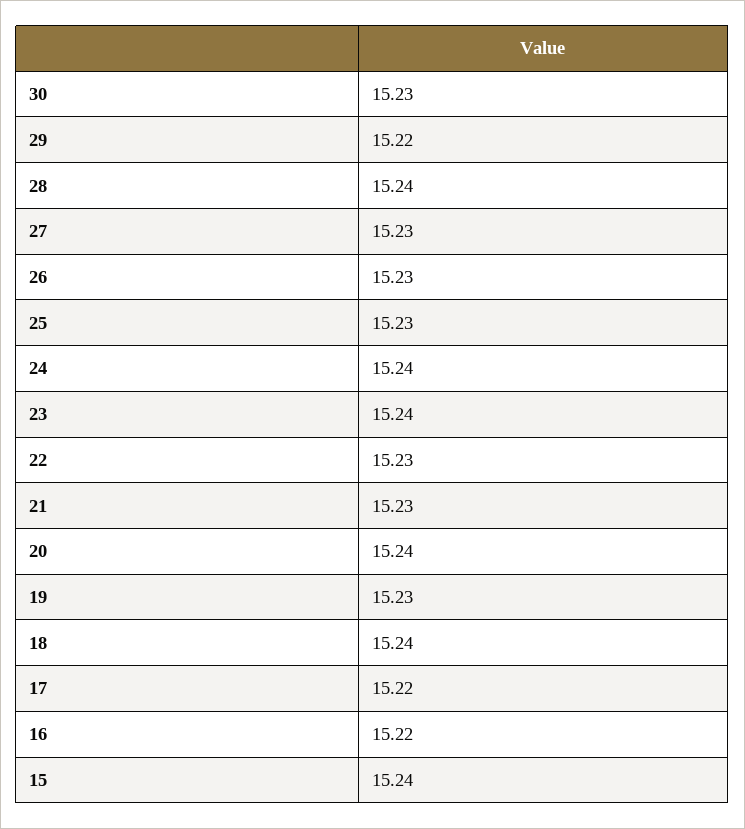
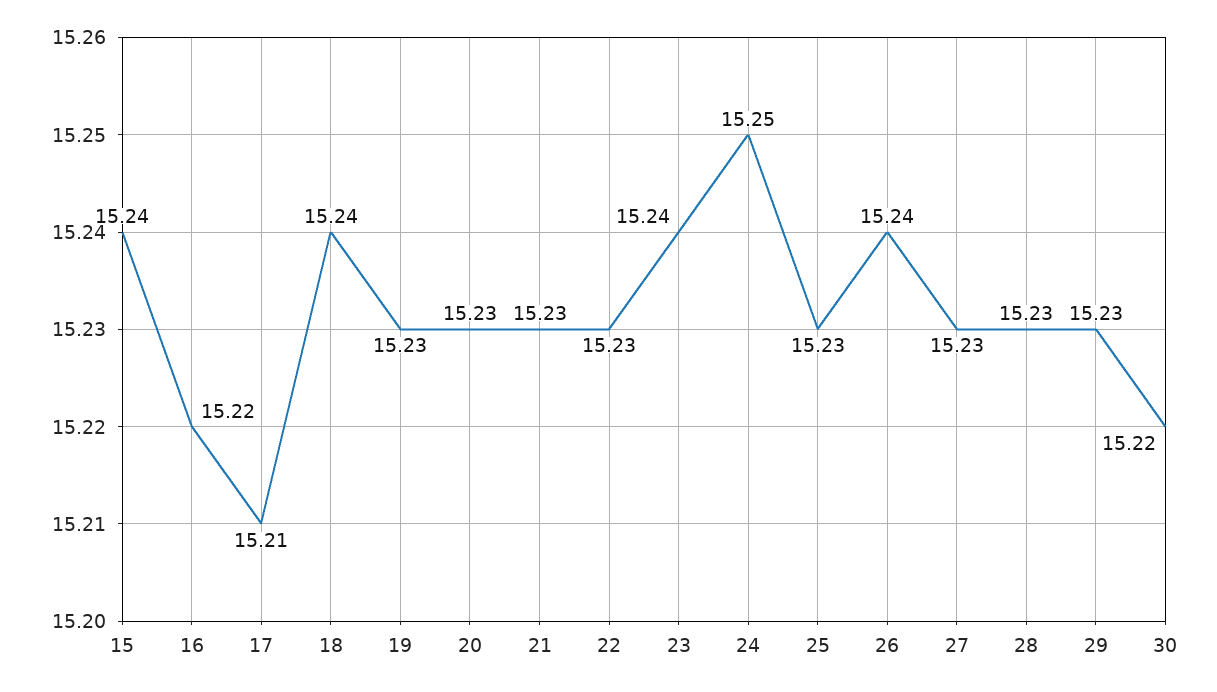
  {
-   "30": 15.23,
+   "30": 15.22,
-   "29": 15.22,
+   "29": 15.23,
-   "28": 15.24,
+   "28": 15.23,
    "27": 15.23,
-   "26": 15.23,
+   "26": 15.24,
    "25": 15.23,
-   "24": 15.24,
+   "24": 15.25,
    "23": 15.24,
    "22": 15.23,
    "21": 15.23,
-   "20": 15.24,
+   "20": 15.23,
    "19": 15.23,
    "18": 15.24,
-   "17": 15.22,
+   "17": 15.21,
    "16": 15.22,
    "15": 15.24
  }

